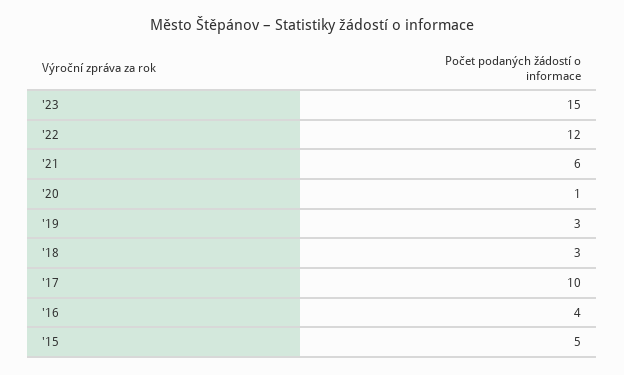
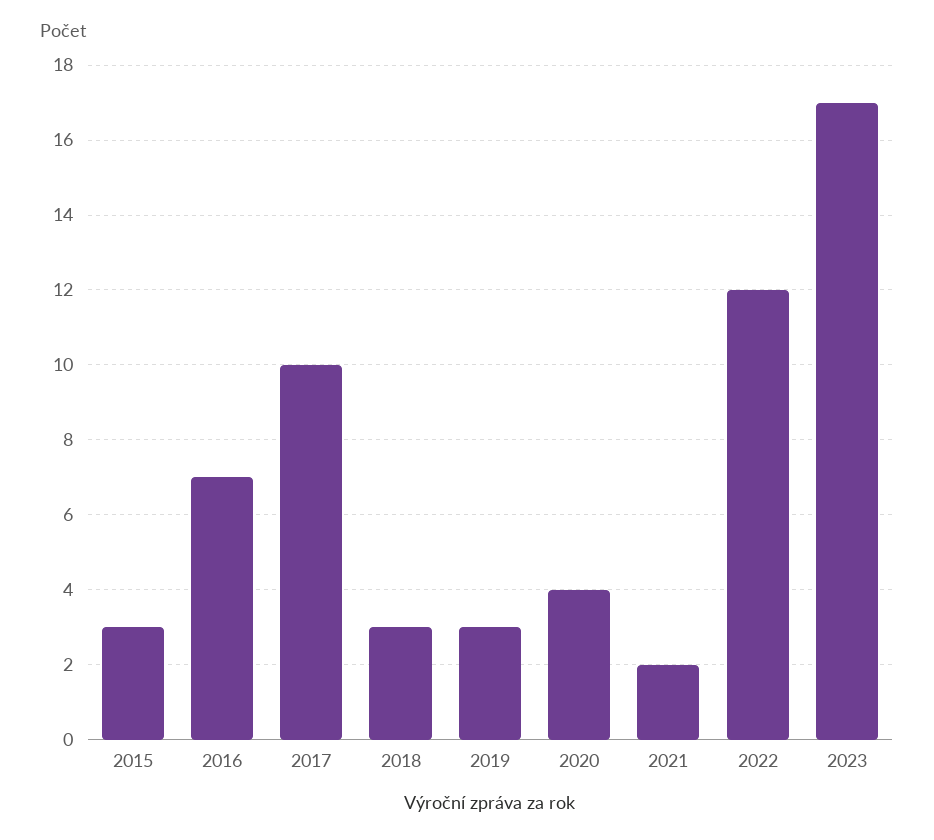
  {
-   "'23": 15,
+   "'23": 17,
    "'22": 12,
-   "'21": 6,
+   "'21": 2,
-   "'20": 1,
+   "'20": 4,
    "'19": 3,
    "'18": 3,
    "'17": 10,
-   "'16": 4,
+   "'16": 7,
-   "'15": 5
+   "'15": 3
  }

